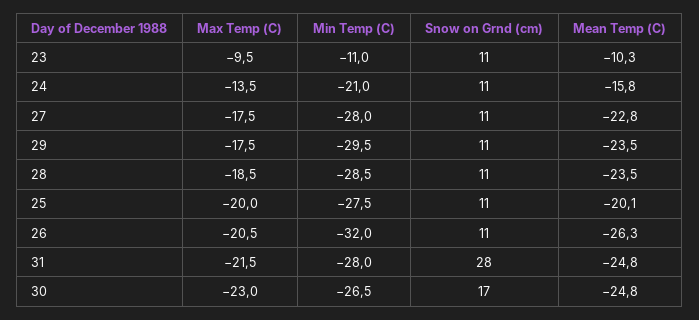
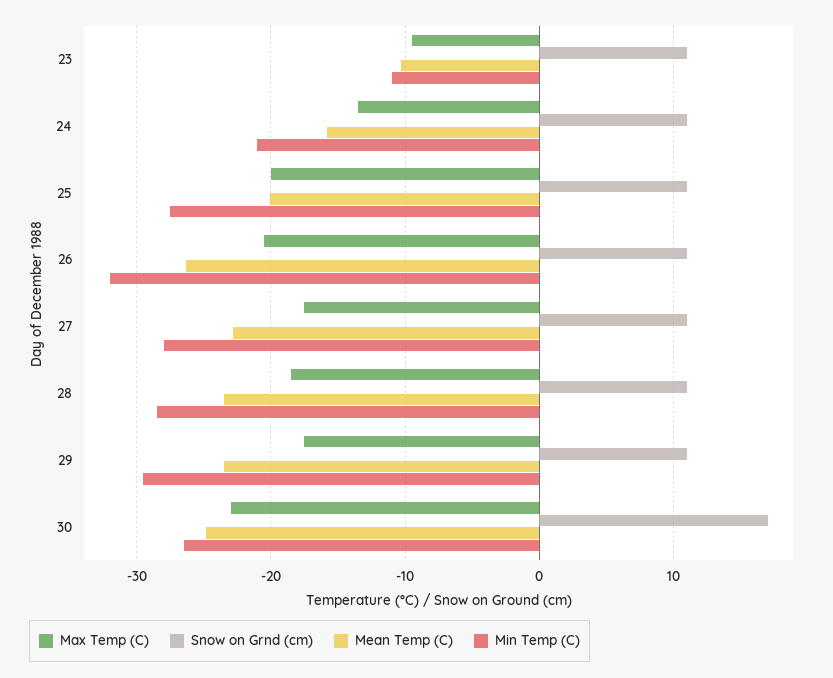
  {
    "Max Temp (C)": {
      "23": -9.5,
      "24": -13.5,
      "27": -17.5,
      "29": -17.5,
      "28": -18.5,
      "25": -20,
      "26": -20.5,
-     "31": -21.5,
      "30": -23
    },
    "Min Temp (C)": {
      "23": -11,
      "24": -21,
      "27": -28,
      "29": -29.5,
      "28": -28.5,
      "25": -27.5,
      "26": -32,
-     "31": -28,
      "30": -26.5
    },
    "Snow on Grnd (cm)": {
      "23": 11,
      "24": 11,
      "27": 11,
      "29": 11,
      "28": 11,
      "25": 11,
      "26": 11,
-     "31": 28,
      "30": 17
    },
    "Mean Temp (C)": {
      "23": -10.3,
      "24": -15.8,
      "27": -22.8,
      "29": -23.5,
      "28": -23.5,
      "25": -20.1,
      "26": -26.3,
-     "31": -24.8,
      "30": -24.8
    }
  }

